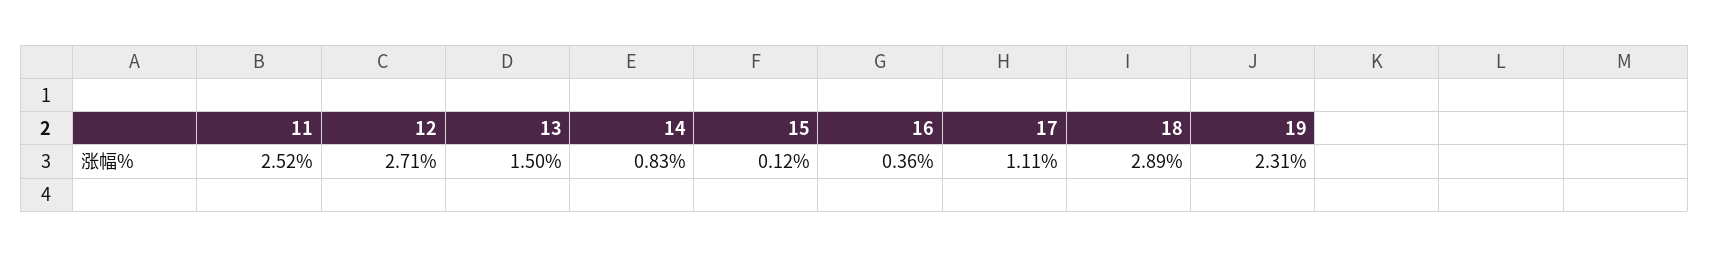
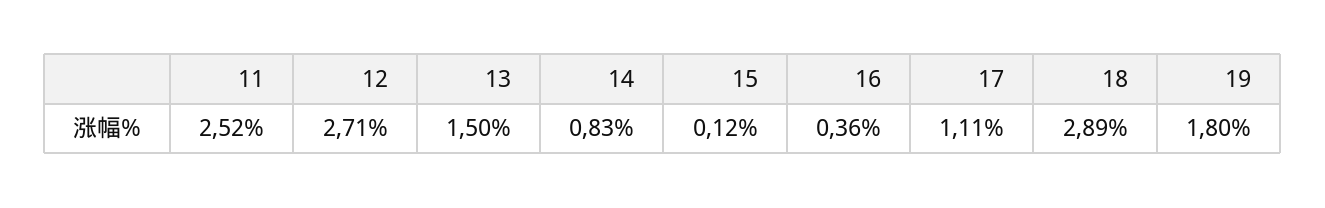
  {
    "11": 2.52,
    "12": 2.71,
    "13": 1.5,
    "14": 0.83,
    "15": 0.12,
    "16": 0.36,
    "17": 1.11,
    "18": 2.89,
-   "19": 2.31
+   "19": 1.8
  }

